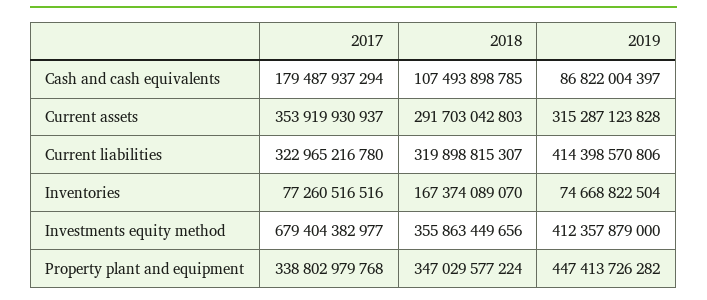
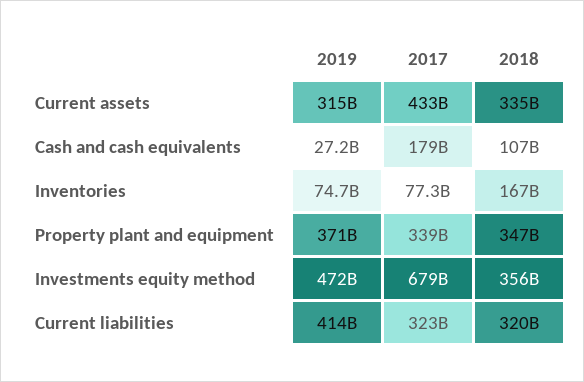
  {
    "2017": {
      "Cash and cash equivalents": 179487937294,
-     "Current assets": 353919930937,
+     "Current assets": 433000000000,
      "Current liabilities": 322965216780,
      "Inventories": 77260516516,
      "Investments equity method": 679404382977,
      "Property plant and equipment": 338802979768
    },
    "2018": {
      "Cash and cash equivalents": 107493898785,
-     "Current assets": 291703042803,
+     "Current assets": 335000000000,
      "Current liabilities": 319898815307,
      "Inventories": 167374089070,
      "Investments equity method": 355863449656,
      "Property plant and equipment": 347029577224
    },
    "2019": {
-     "Cash and cash equivalents": 86822004397,
+     "Cash and cash equivalents": 27200000000,
      "Current assets": 315287123828,
      "Current liabilities": 414398570806,
      "Inventories": 74668822504,
-     "Investments equity method": 412357879000,
+     "Investments equity method": 472000000000,
-     "Property plant and equipment": 447413726282
+     "Property plant and equipment": 371000000000
    }
  }

